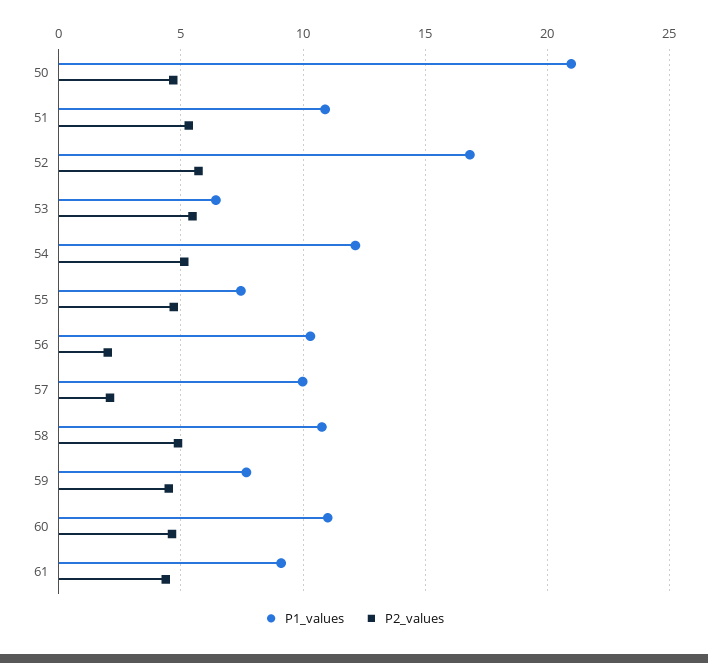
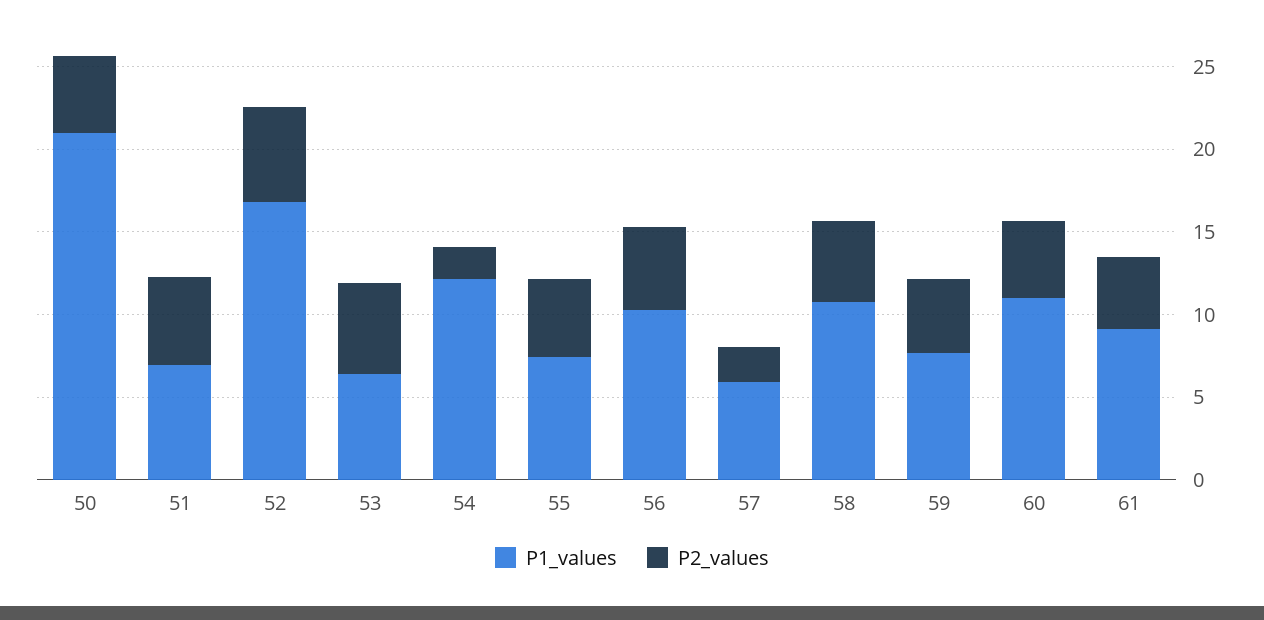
  {
    "P1_values": {
      "50": 21,
-     "51": 11,
+     "51": 7,
      "52": 17,
      "53": 6.5,
      "54": 12,
      "55": 7.5,
      "56": 10.5,
-     "57": 10,
+     "57": 6,
      "58": 11,
      "59": 7.5,
      "60": 11,
      "61": 9
    },
    "P2_values": {
      "50": 4.5,
      "51": 5.5,
      "52": 5.5,
      "53": 5.5,
-     "54": 5,
+     "54": 2,
      "55": 4.5,
-     "56": 2,
+     "56": 5,
      "57": 2,
      "58": 5,
      "59": 4.5,
      "60": 4.5,
      "61": 4.5
    }
  }

